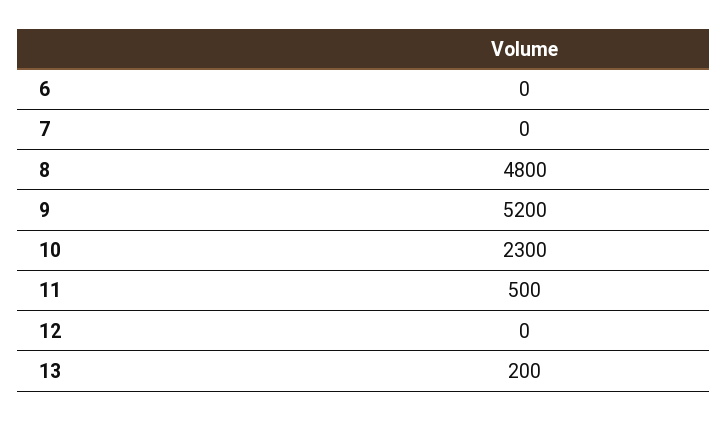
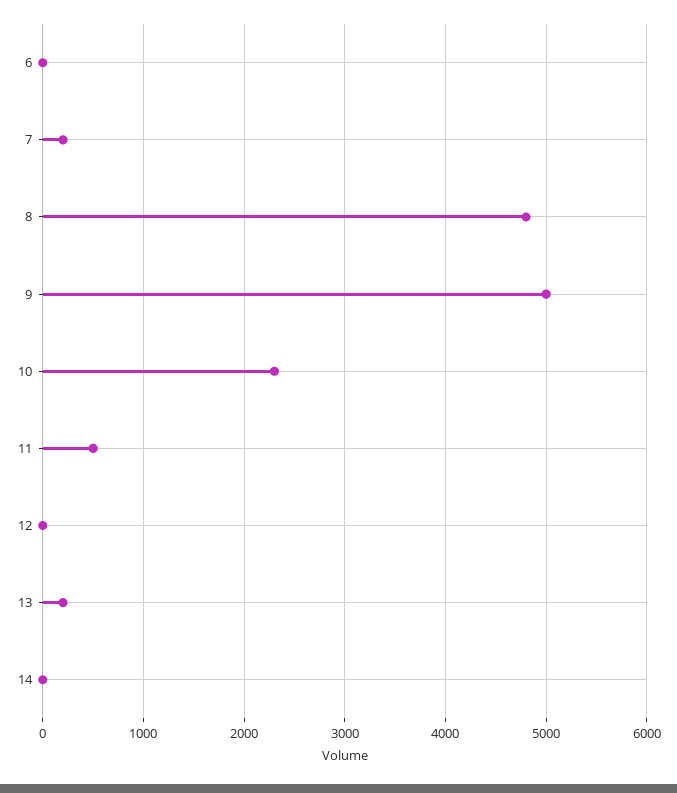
  {
    "6": 0,
-   "7": 0,
+   "7": 200,
    "8": 4800,
-   "9": 5200,
+   "9": 5000,
    "10": 2300,
    "11": 500,
    "12": 0,
-   "13": 200
+   "13": 200,
+   "14": 0
  }

